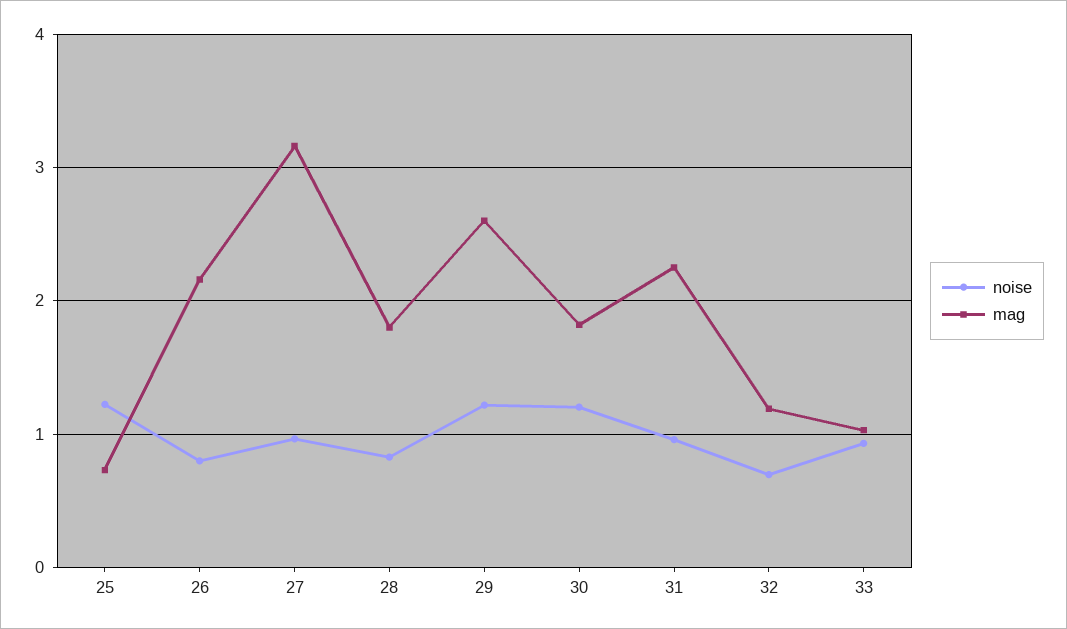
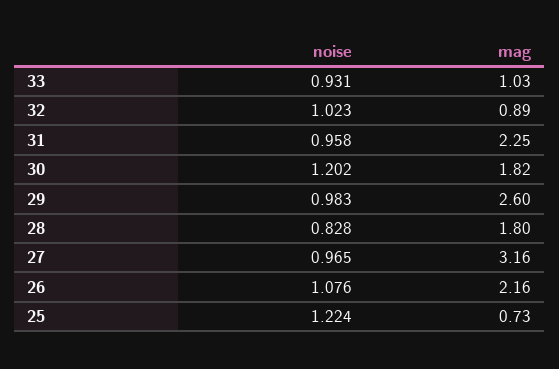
  {
    "noise": {
      "25": 1.224,
-     "26": 0.8,
+     "26": 1.076,
      "27": 0.965,
      "28": 0.828,
-     "29": 1.2,
+     "29": 0.983,
      "30": 1.202,
      "31": 0.958,
-     "32": 0.7,
+     "32": 1.023,
      "33": 0.931
    },
    "mag": {
      "25": 0.73,
      "26": 2.16,
      "27": 3.16,
      "28": 1.8,
      "29": 2.6,
      "30": 1.82,
      "31": 2.25,
-     "32": 1.2,
+     "32": 0.89,
      "33": 1.03
    }
  }

